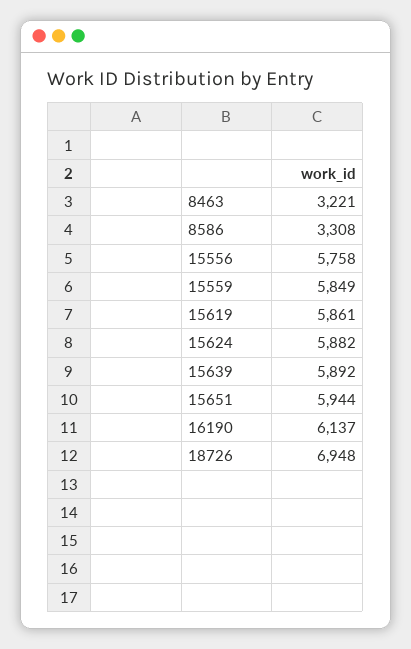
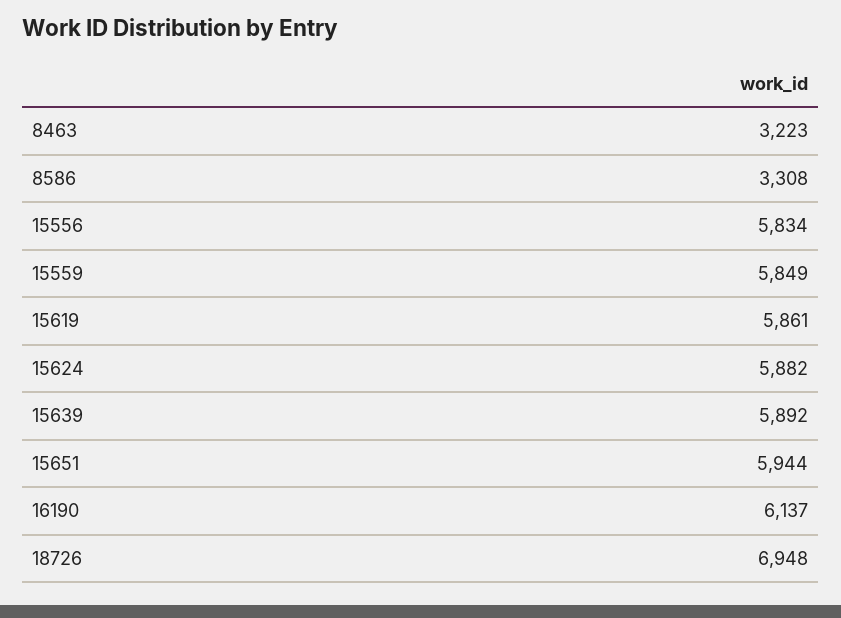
  {
-   "8463": 3221,
+   "8463": 3223,
    "8586": 3308,
-   "15556": 5758,
+   "15556": 5834,
    "15559": 5849,
    "15619": 5861,
    "15624": 5882,
    "15639": 5892,
    "15651": 5944,
    "16190": 6137,
    "18726": 6948
  }

